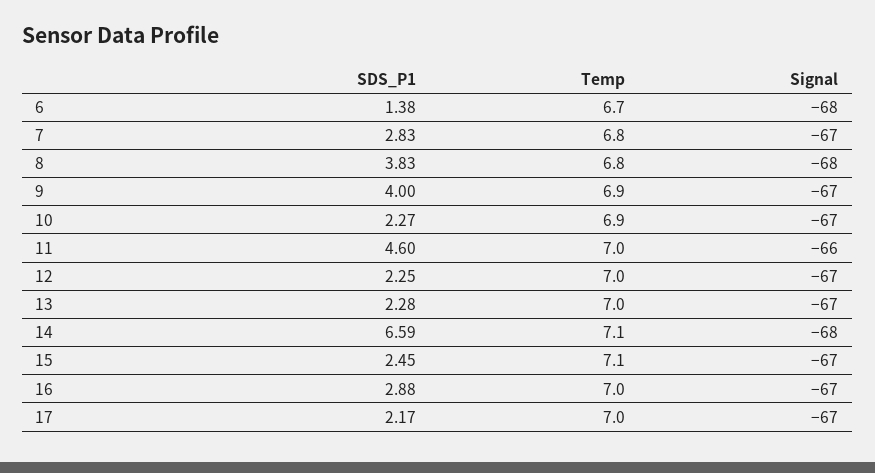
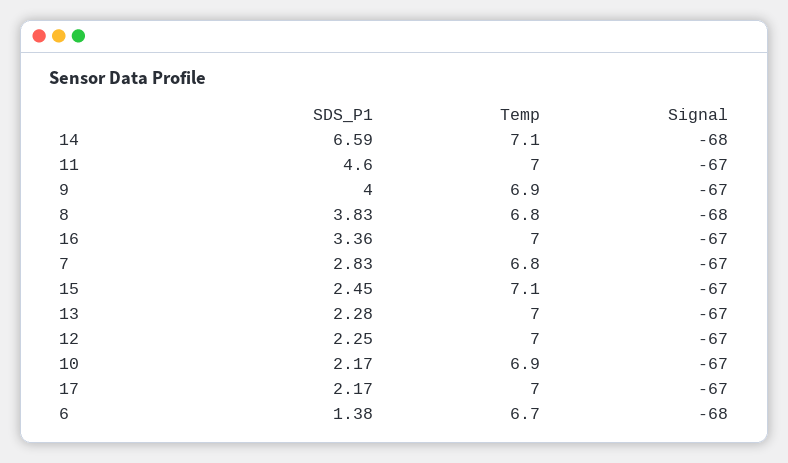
  {
    "SDS_P1": {
      "6": 1.38,
      "7": 2.83,
      "8": 3.83,
      "9": 4,
-     "10": 2.27,
+     "10": 2.17,
      "11": 4.6,
      "12": 2.25,
      "13": 2.28,
      "14": 6.59,
      "15": 2.45,
-     "16": 2.88,
+     "16": 3.36,
      "17": 2.17
    },
    "Temp": {
      "6": 6.7,
      "7": 6.8,
      "8": 6.8,
      "9": 6.9,
      "10": 6.9,
      "11": 7,
      "12": 7,
      "13": 7,
      "14": 7.1,
      "15": 7.1,
      "16": 7,
      "17": 7
    },
    "Signal": {
      "6": -68,
      "7": -67,
      "8": -68,
      "9": -67,
      "10": -67,
-     "11": -66,
+     "11": -67,
      "12": -67,
      "13": -67,
      "14": -68,
      "15": -67,
      "16": -67,
      "17": -67
    }
  }

